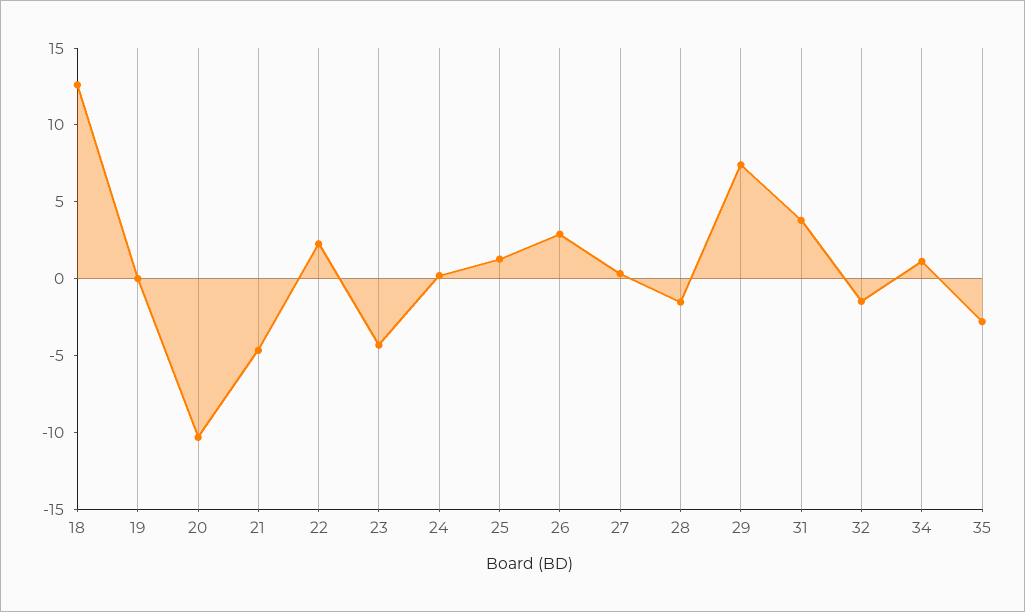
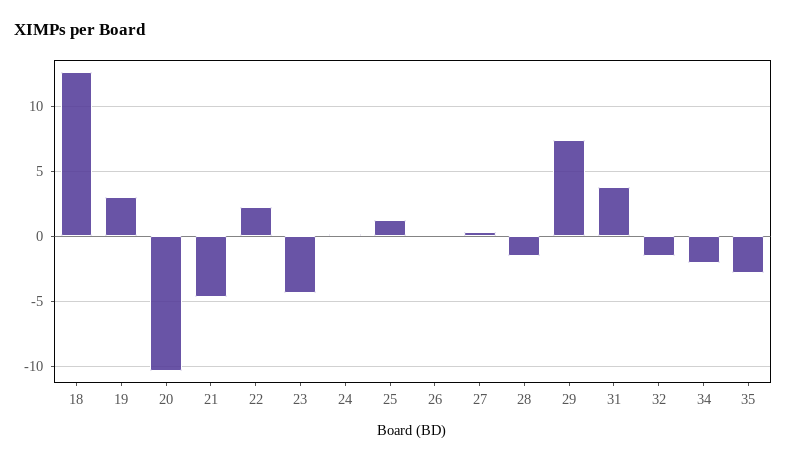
  {
    "18": 12.5,
-   "19": 0,
+   "19": 3,
    "20": -10.5,
    "21": -4.5,
    "22": 2.5,
    "23": -4.5,
    "24": 0,
    "25": 1.5,
-   "26": 3,
+   "26": 0,
    "27": 0.5,
    "28": -1.5,
    "29": 7.5,
    "31": 4,
    "32": -1.5,
-   "34": 1,
+   "34": -2,
    "35": -3
  }

